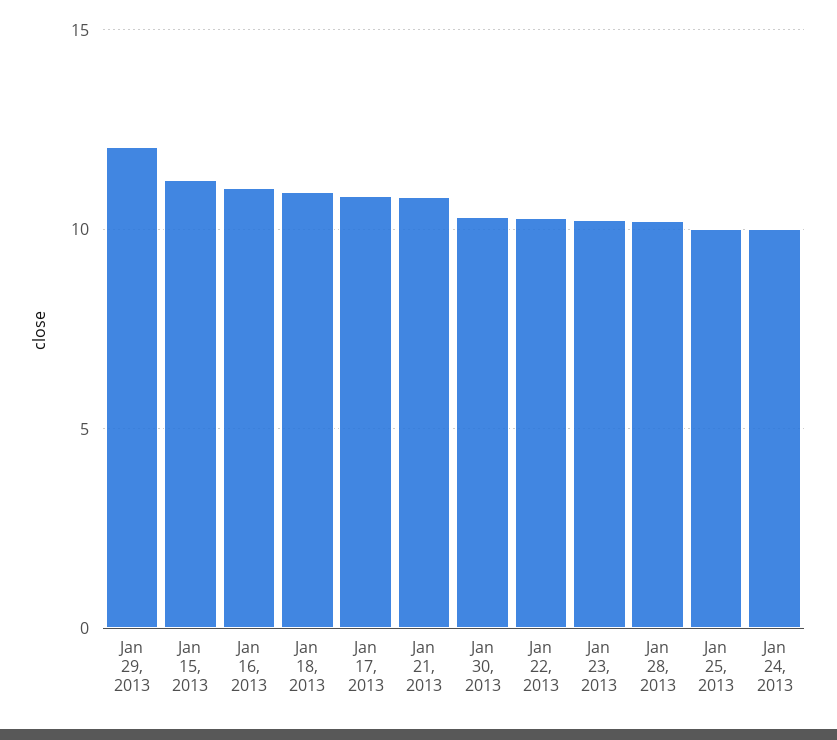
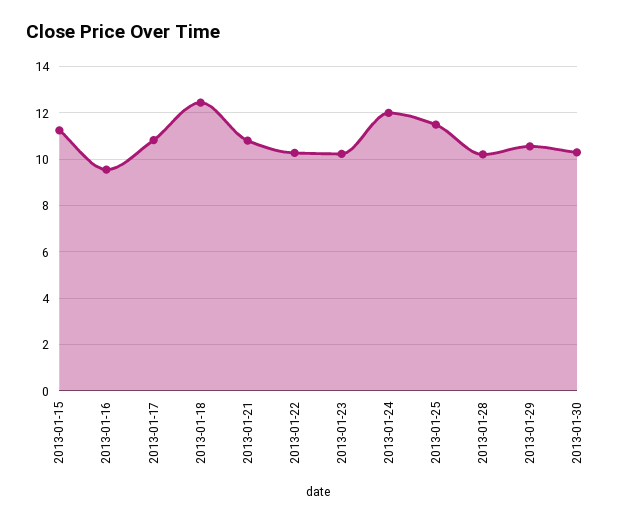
  {
-   "Jan 29, 2013": 12,
+   "Jan 29, 2013": 10.5,
    "Jan 15, 2013": 11.5,
-   "Jan 16, 2013": 11,
+   "Jan 16, 2013": 9.5,
-   "Jan 18, 2013": 11,
+   "Jan 18, 2013": 12.5,
    "Jan 17, 2013": 11,
    "Jan 21, 2013": 11,
    "Jan 30, 2013": 10.5,
    "Jan 22, 2013": 10.5,
    "Jan 23, 2013": 10,
    "Jan 28, 2013": 10,
-   "Jan 25, 2013": 10,
+   "Jan 25, 2013": 11.5,
-   "Jan 24, 2013": 10
+   "Jan 24, 2013": 12
  }

